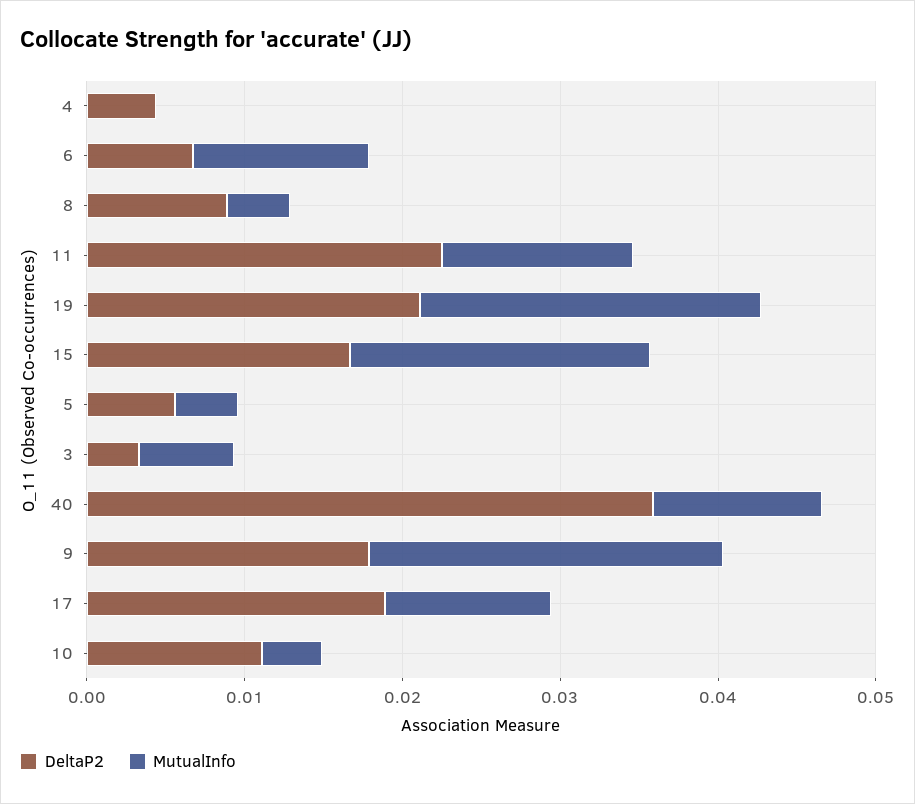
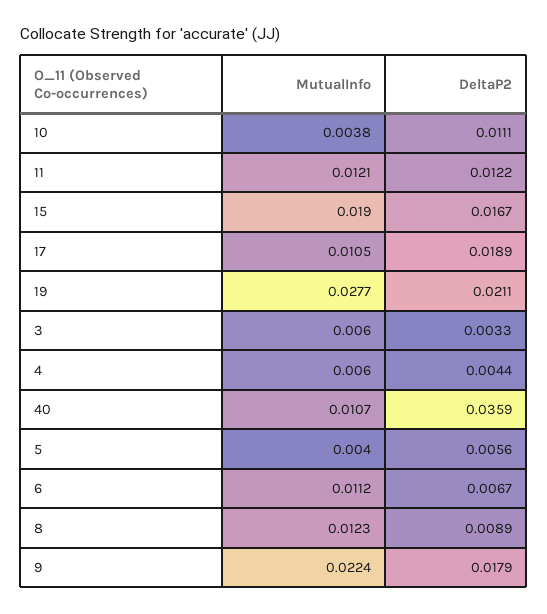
  {
    "DeltaP2": {
      "4": 0.0044,
      "6": 0.0067,
      "8": 0.0089,
-     "11": 0.022,
+     "11": 0.0122,
      "19": 0.0211,
      "15": 0.0167,
      "5": 0.0056,
      "3": 0.0033,
      "40": 0.0359,
      "9": 0.0179,
      "17": 0.0189,
      "10": 0.0111
    },
    "MutualInfo": {
-     "4": 0,
+     "4": 0.006,
      "6": 0.0112,
-     "8": 0.004,
+     "8": 0.0123,
      "11": 0.0121,
-     "19": 0.022,
+     "19": 0.0277,
      "15": 0.019,
      "5": 0.004,
      "3": 0.006,
      "40": 0.0107,
      "9": 0.0224,
      "17": 0.0105,
      "10": 0.0038
    }
  }

